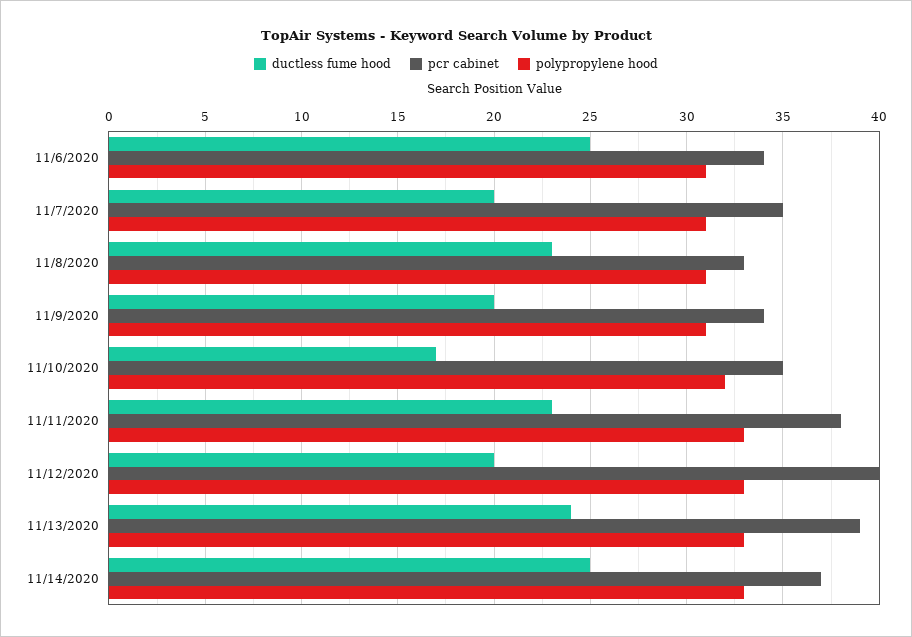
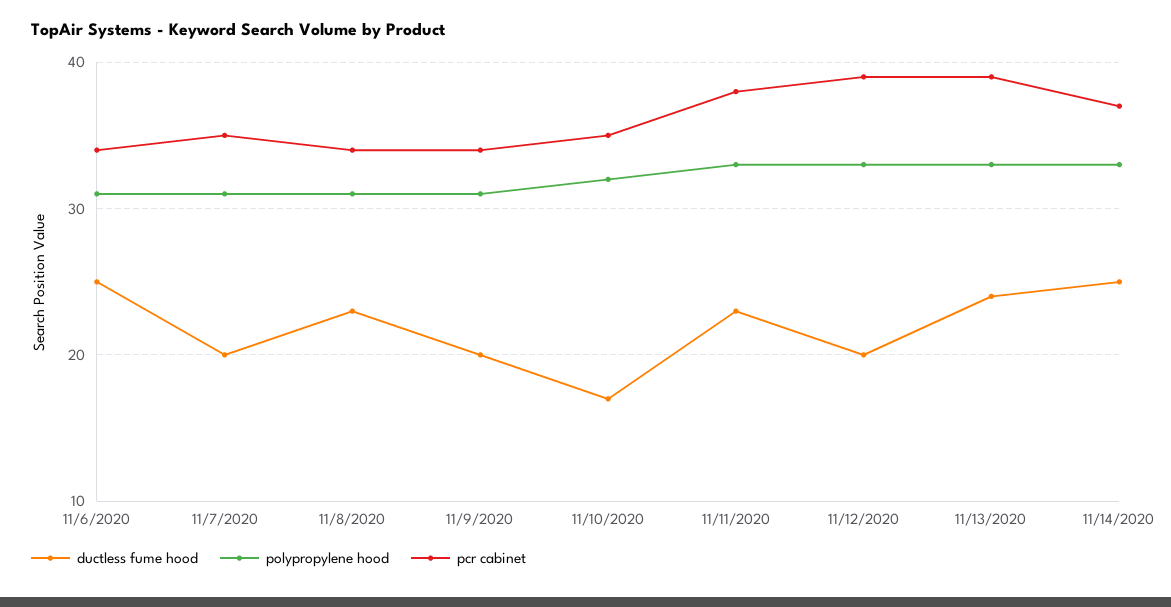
  {
    "ductless fume hood": {
      "11/6/2020": 25,
      "11/7/2020": 20,
      "11/8/2020": 23,
      "11/9/2020": 20,
      "11/10/2020": 17,
      "11/11/2020": 23,
      "11/12/2020": 20,
      "11/13/2020": 24,
      "11/14/2020": 25
    },
    "pcr cabinet": {
      "11/6/2020": 34,
      "11/7/2020": 35,
-     "11/8/2020": 33,
+     "11/8/2020": 34,
      "11/9/2020": 34,
      "11/10/2020": 35,
      "11/11/2020": 38,
-     "11/12/2020": 40,
+     "11/12/2020": 39,
      "11/13/2020": 39,
      "11/14/2020": 37
    },
    "polypropylene hood": {
      "11/6/2020": 31,
      "11/7/2020": 31,
      "11/8/2020": 31,
      "11/9/2020": 31,
      "11/10/2020": 32,
      "11/11/2020": 33,
      "11/12/2020": 33,
      "11/13/2020": 33,
      "11/14/2020": 33
    }
  }

